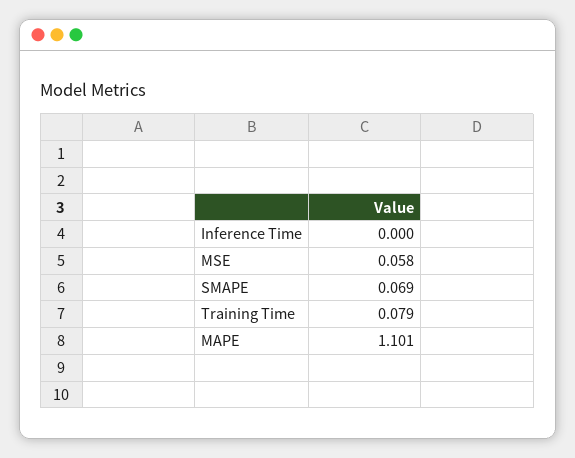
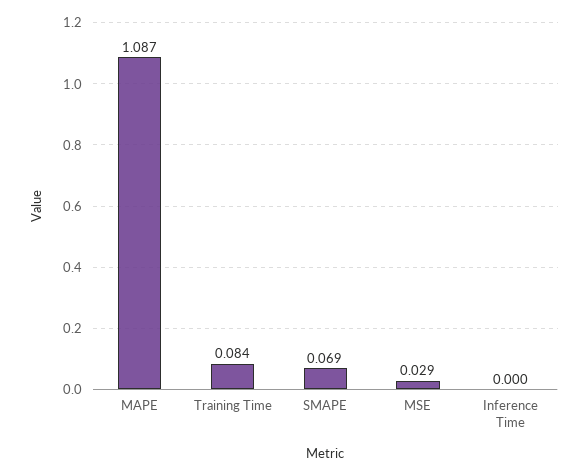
  {
    "Inference Time": 0,
-   "MSE": 0.058,
+   "MSE": 0.029,
    "SMAPE": 0.069,
-   "Training Time": 0.079,
+   "Training Time": 0.084,
-   "MAPE": 1.101
+   "MAPE": 1.087
  }

